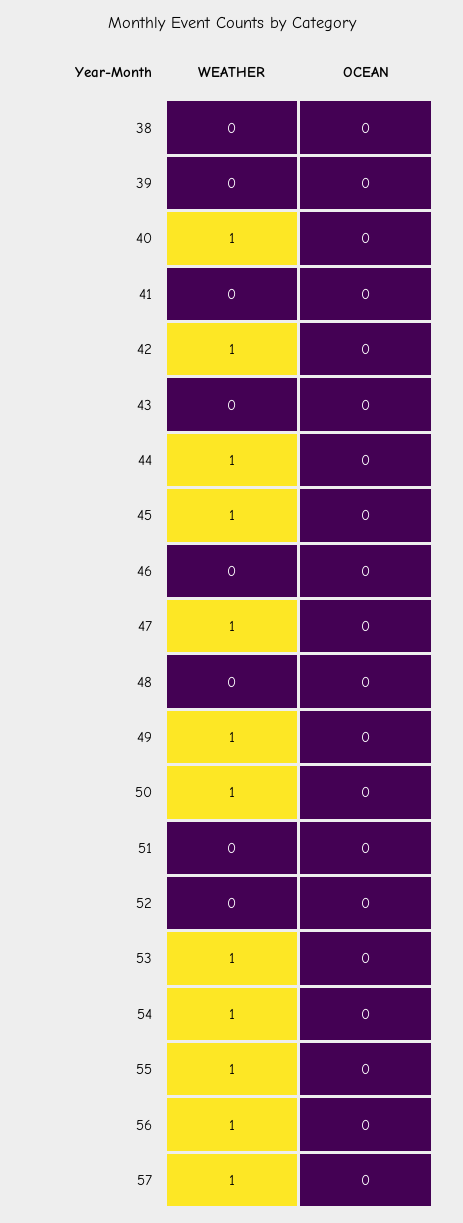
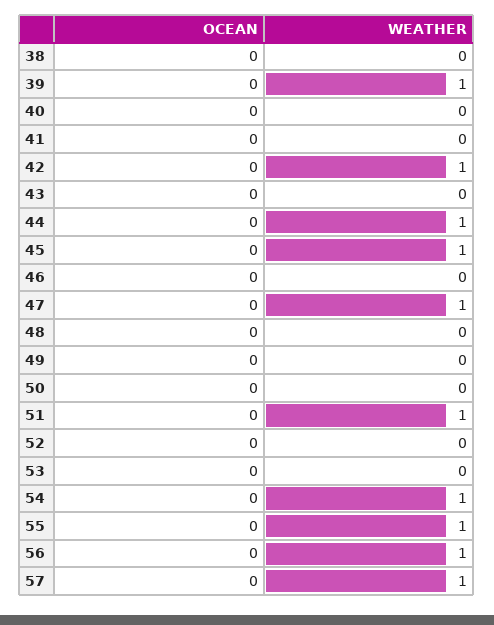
  {
    "WEATHER": {
      "38": 0,
-     "39": 0,
+     "39": 1,
-     "40": 1,
+     "40": 0,
      "41": 0,
      "42": 1,
      "43": 0,
      "44": 1,
      "45": 1,
      "46": 0,
      "47": 1,
      "48": 0,
-     "49": 1,
+     "49": 0,
-     "50": 1,
+     "50": 0,
-     "51": 0,
+     "51": 1,
      "52": 0,
-     "53": 1,
+     "53": 0,
      "54": 1,
      "55": 1,
      "56": 1,
      "57": 1
    },
    "OCEAN": {
      "38": 0,
      "39": 0,
      "40": 0,
      "41": 0,
      "42": 0,
      "43": 0,
      "44": 0,
      "45": 0,
      "46": 0,
      "47": 0,
      "48": 0,
      "49": 0,
      "50": 0,
      "51": 0,
      "52": 0,
      "53": 0,
      "54": 0,
      "55": 0,
      "56": 0,
      "57": 0
    }
  }

